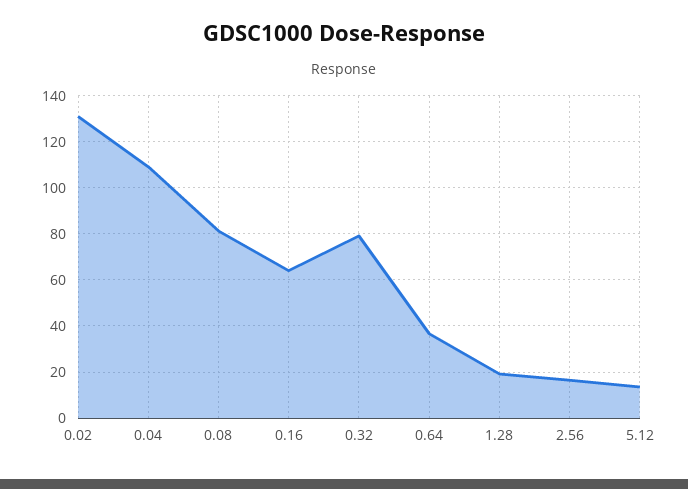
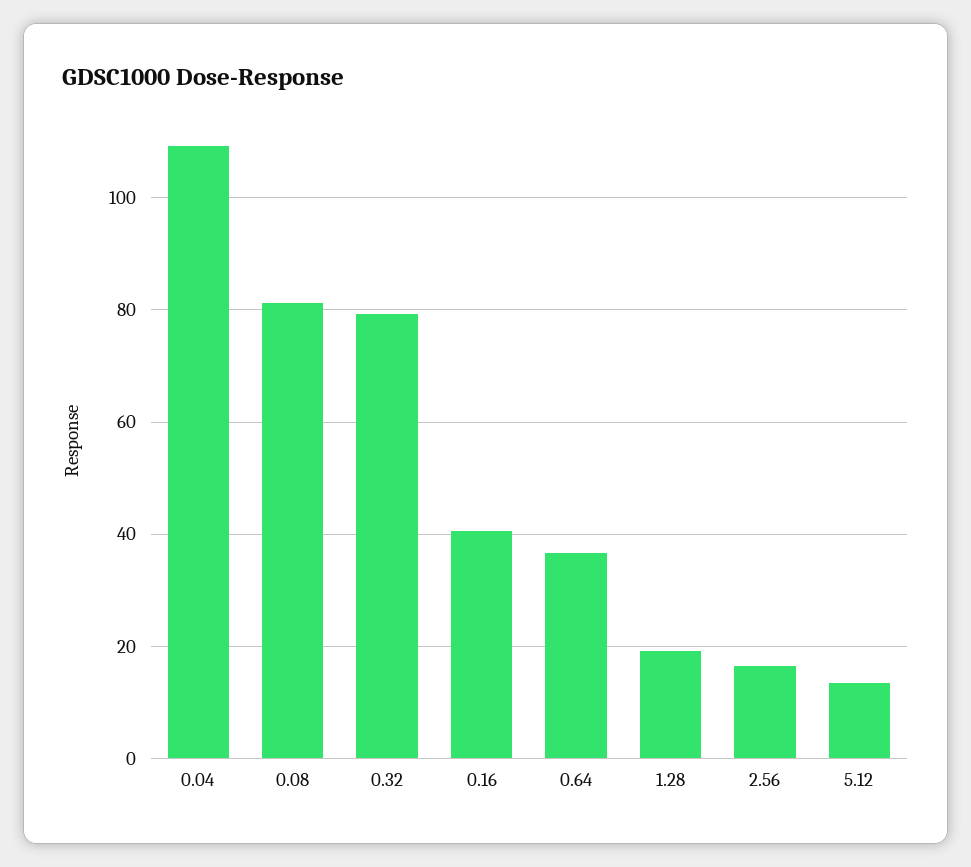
  {
-   "0.02": 130,
    "0.04": 110,
    "0.08": 82,
-   "0.16": 65,
+   "0.16": 40,
    "0.32": 80,
    "0.64": 36,
    "1.28": 20,
    "2.56": 16,
    "5.12": 14
  }

